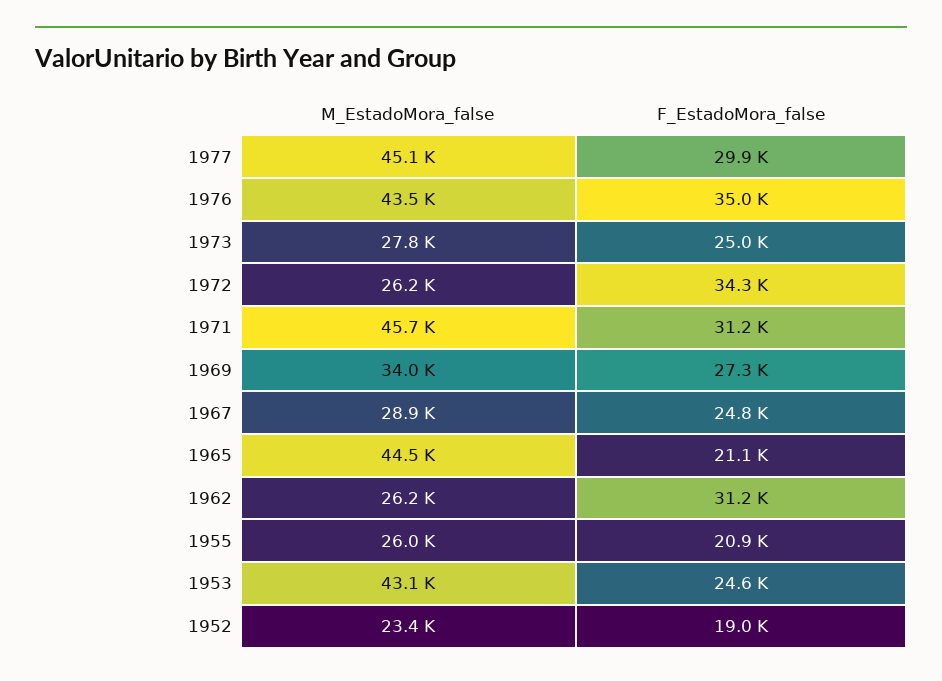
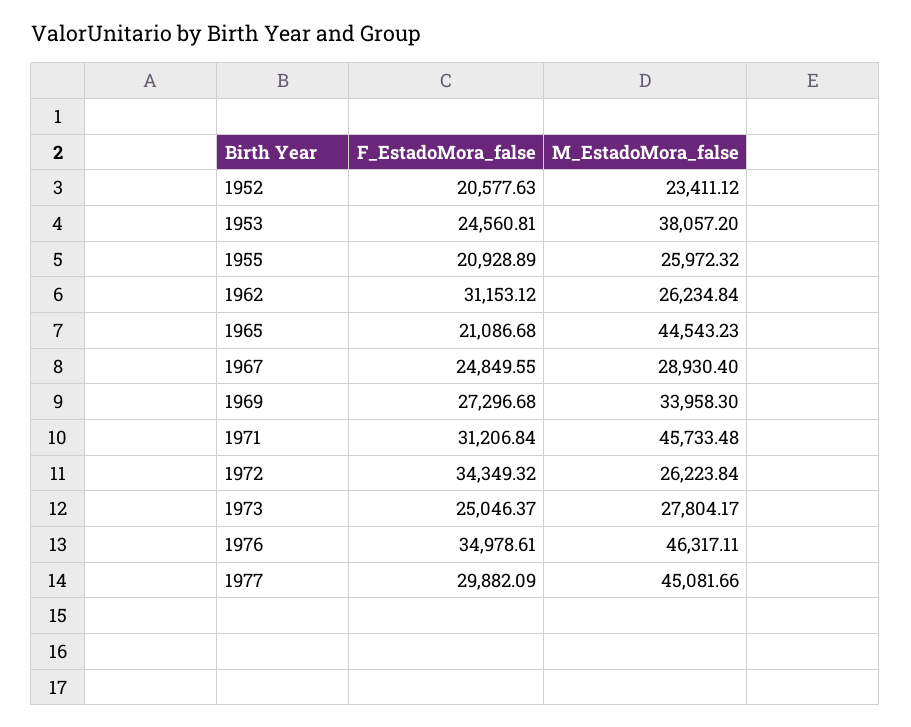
  {
    "M_EstadoMora_false": {
      "1977": 45081.66,
-     "1976": 43500,
+     "1976": 46317.11,
      "1973": 27804.17,
      "1972": 26223.84,
      "1971": 45733.48,
      "1969": 33958.3,
      "1967": 28930.4,
      "1965": 44543.23,
      "1962": 26234.84,
      "1955": 25972.32,
-     "1953": 43100,
+     "1953": 38057.2,
      "1952": 23411.12
    },
    "F_EstadoMora_false": {
      "1977": 29882.09,
      "1976": 34978.61,
      "1973": 25046.37,
      "1972": 34349.32,
      "1971": 31206.84,
      "1969": 27296.68,
      "1967": 24849.55,
      "1965": 21086.68,
      "1962": 31153.12,
      "1955": 20928.89,
      "1953": 24560.81,
-     "1952": 19000
+     "1952": 20577.63
    }
  }

